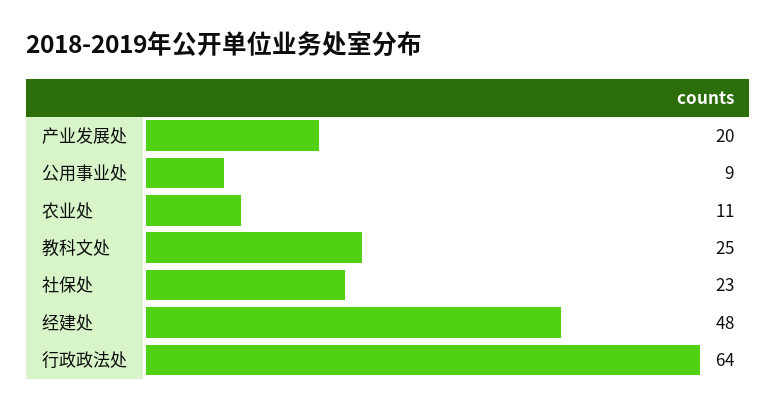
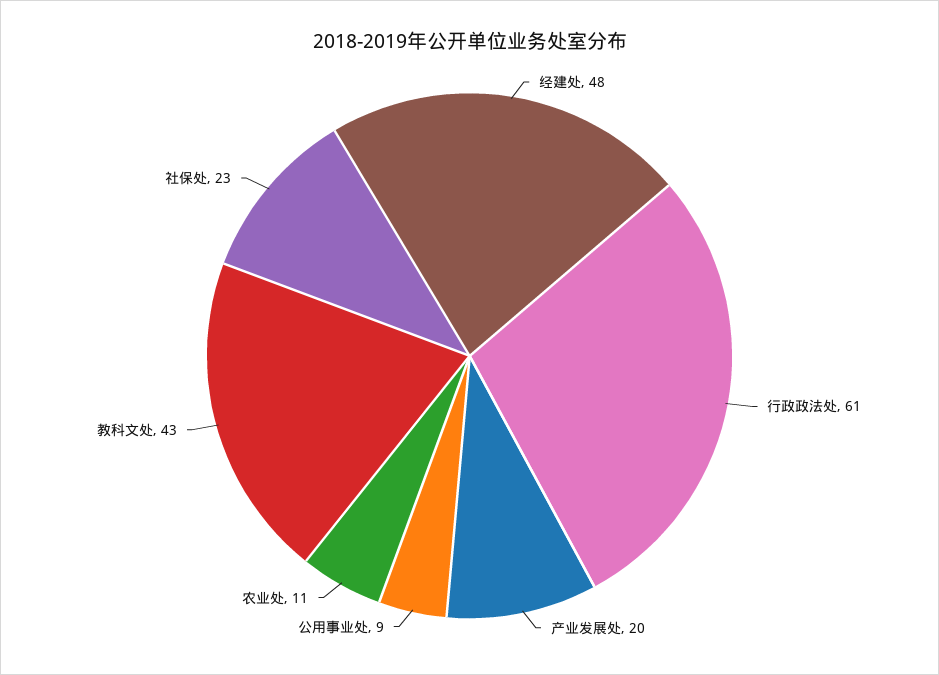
  {
    "产业发展处": 20,
    "公用事业处": 9,
    "农业处": 11,
-   "教科文处": 25,
+   "教科文处": 43,
    "社保处": 23,
    "经建处": 48,
-   "行政政法处": 64
+   "行政政法处": 61
  }

